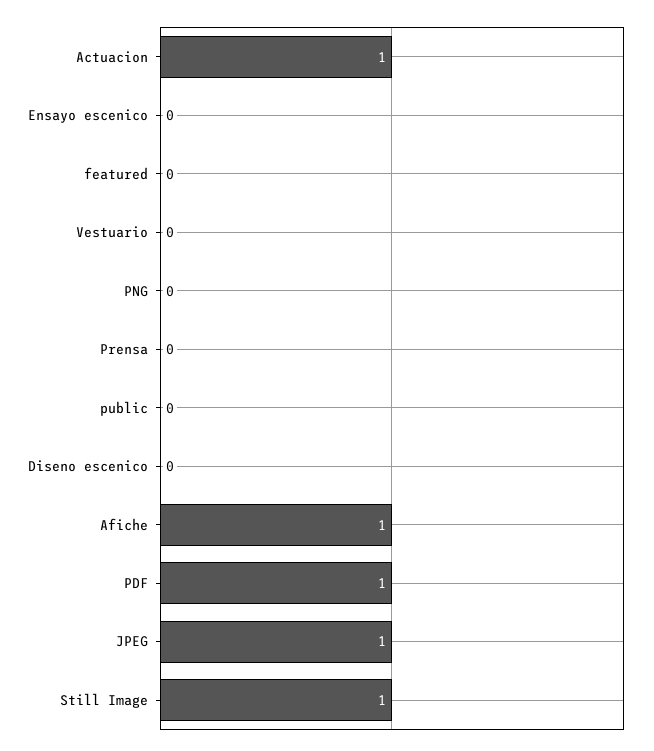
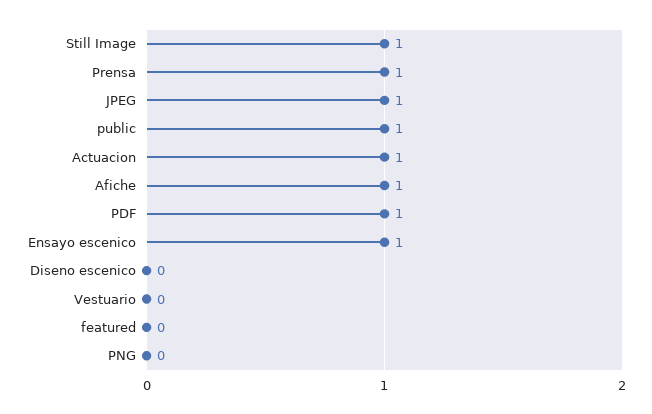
  {
    "Actuacion": 1,
-   "Ensayo escenico": 0,
+   "Ensayo escenico": 1,
    "featured": 0,
    "Vestuario": 0,
    "PNG": 0,
-   "Prensa": 0,
+   "Prensa": 1,
-   "public": 0,
+   "public": 1,
    "Diseno escenico": 0,
    "Afiche": 1,
    "PDF": 1,
    "JPEG": 1,
    "Still Image": 1
  }

